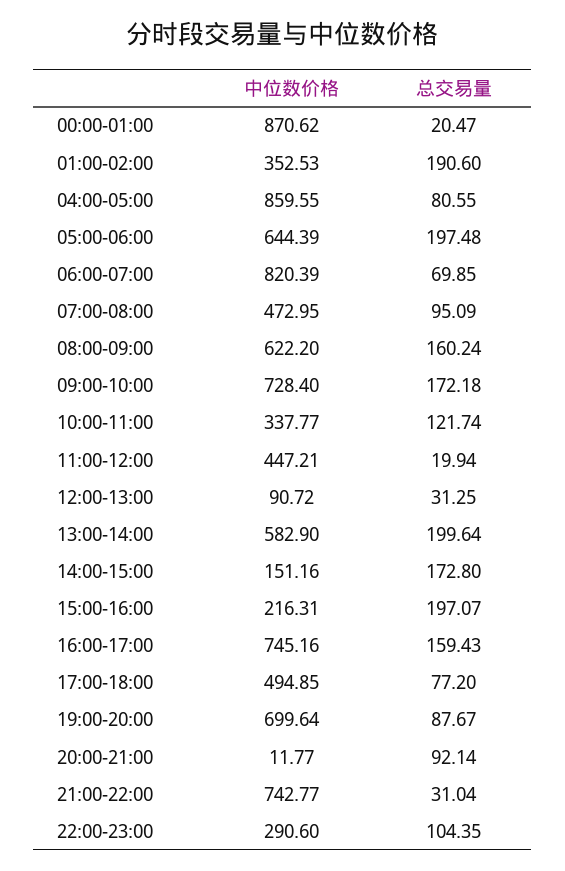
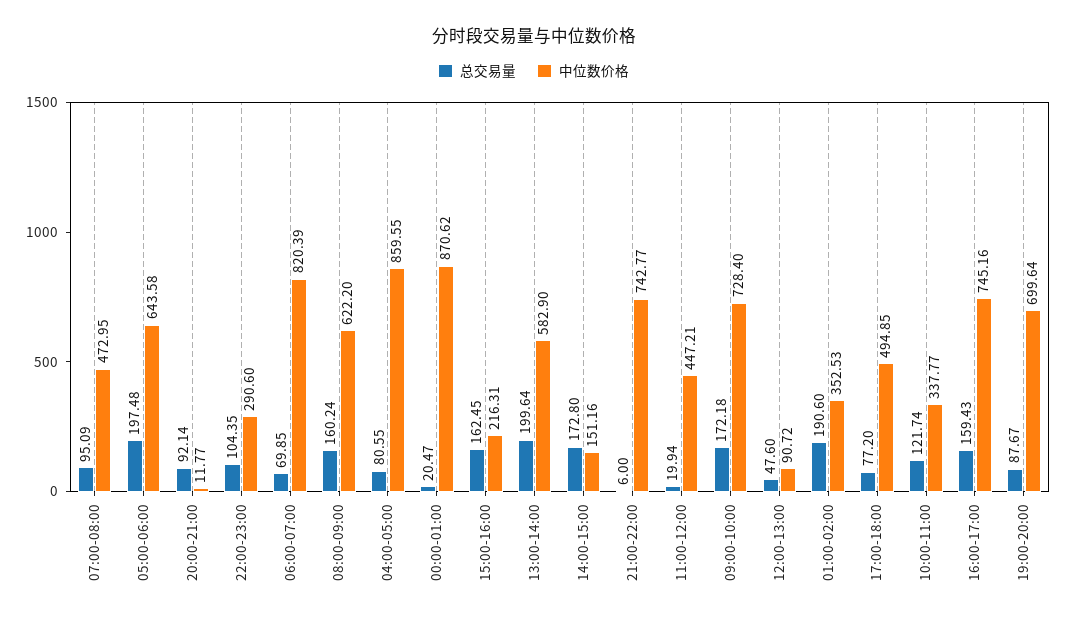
  {
    "中位数价格": {
      "00:00-01:00": 870.62,
      "01:00-02:00": 352.53,
      "04:00-05:00": 859.55,
-     "05:00-06:00": 644.39,
+     "05:00-06:00": 643.58,
      "06:00-07:00": 820.39,
      "07:00-08:00": 472.95,
      "08:00-09:00": 622.2,
      "09:00-10:00": 728.4,
      "10:00-11:00": 337.77,
      "11:00-12:00": 447.21,
      "12:00-13:00": 90.72,
      "13:00-14:00": 582.9,
      "14:00-15:00": 151.16,
      "15:00-16:00": 216.31,
      "16:00-17:00": 745.16,
      "17:00-18:00": 494.85,
      "19:00-20:00": 699.64,
      "20:00-21:00": 11.77,
      "21:00-22:00": 742.77,
      "22:00-23:00": 290.6
    },
    "总交易量": {
      "00:00-01:00": 20.47,
      "01:00-02:00": 190.6,
      "04:00-05:00": 80.55,
      "05:00-06:00": 197.48,
      "06:00-07:00": 69.85,
      "07:00-08:00": 95.09,
      "08:00-09:00": 160.24,
      "09:00-10:00": 172.18,
      "10:00-11:00": 121.74,
      "11:00-12:00": 19.94,
-     "12:00-13:00": 31.25,
+     "12:00-13:00": 47.6,
      "13:00-14:00": 199.64,
      "14:00-15:00": 172.8,
-     "15:00-16:00": 197.07,
+     "15:00-16:00": 162.45,
      "16:00-17:00": 159.43,
      "17:00-18:00": 77.2,
      "19:00-20:00": 87.67,
      "20:00-21:00": 92.14,
-     "21:00-22:00": 31.04,
+     "21:00-22:00": 6,
      "22:00-23:00": 104.35
    }
  }

